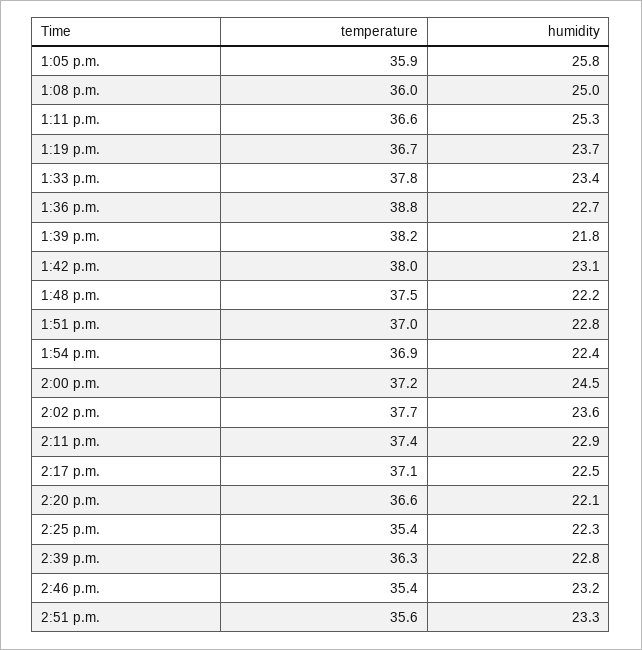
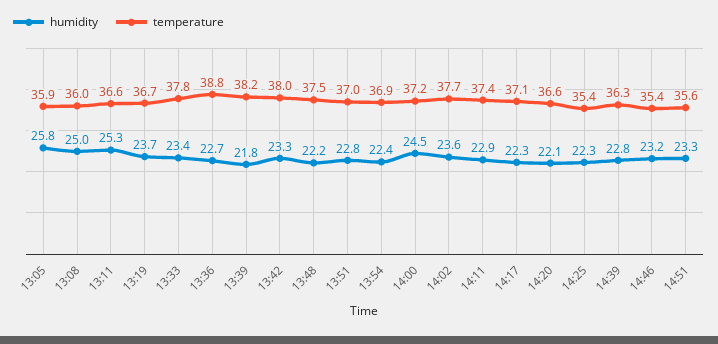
  {
    "temperature": {
      "1:05 p.m.": 35.9,
      "1:08 p.m.": 36,
      "1:11 p.m.": 36.6,
      "1:19 p.m.": 36.7,
      "1:33 p.m.": 37.8,
      "1:36 p.m.": 38.8,
      "1:39 p.m.": 38.2,
      "1:42 p.m.": 38,
      "1:48 p.m.": 37.5,
      "1:51 p.m.": 37,
      "1:54 p.m.": 36.9,
      "2:00 p.m.": 37.2,
      "2:02 p.m.": 37.7,
      "2:11 p.m.": 37.4,
      "2:17 p.m.": 37.1,
      "2:20 p.m.": 36.6,
      "2:25 p.m.": 35.4,
      "2:39 p.m.": 36.3,
      "2:46 p.m.": 35.4,
      "2:51 p.m.": 35.6
    },
    "humidity": {
      "1:05 p.m.": 25.8,
      "1:08 p.m.": 25,
      "1:11 p.m.": 25.3,
      "1:19 p.m.": 23.7,
      "1:33 p.m.": 23.4,
      "1:36 p.m.": 22.7,
      "1:39 p.m.": 21.8,
-     "1:42 p.m.": 23.1,
+     "1:42 p.m.": 23.3,
      "1:48 p.m.": 22.2,
      "1:51 p.m.": 22.8,
      "1:54 p.m.": 22.4,
      "2:00 p.m.": 24.5,
      "2:02 p.m.": 23.6,
      "2:11 p.m.": 22.9,
-     "2:17 p.m.": 22.5,
+     "2:17 p.m.": 22.3,
      "2:20 p.m.": 22.1,
      "2:25 p.m.": 22.3,
      "2:39 p.m.": 22.8,
      "2:46 p.m.": 23.2,
      "2:51 p.m.": 23.3
    }
  }

